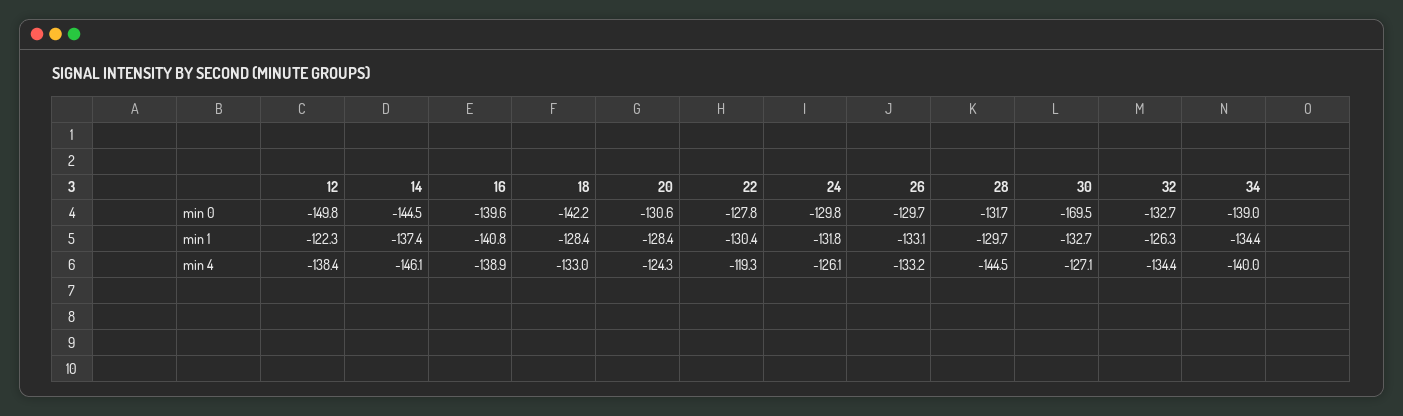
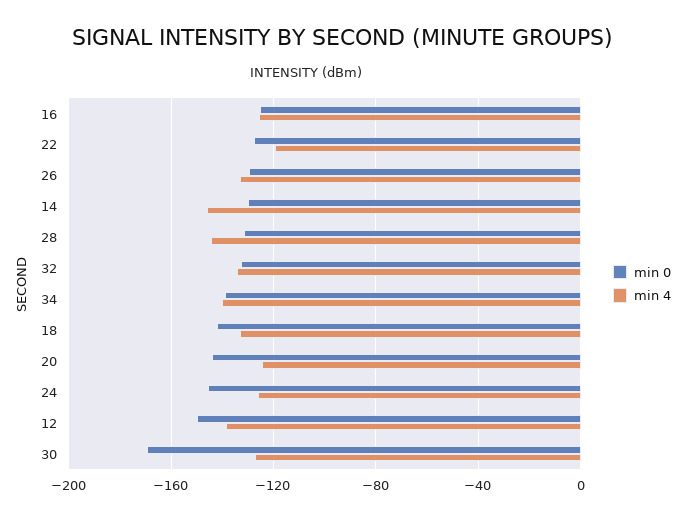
  {
    "min 0": {
      "12": -149.8,
-     "14": -144.5,
+     "14": -130,
-     "16": -139.6,
+     "16": -125,
      "18": -142.2,
-     "20": -130.6,
+     "20": -145,
      "22": -127.8,
-     "24": -129.8,
+     "24": -145,
      "26": -129.7,
      "28": -131.7,
      "30": -169.5,
      "32": -132.7,
      "34": -139
    },
-   "min 1": {
-     "12": -122.3,
-     "14": -137.4,
-     "16": -140.8,
-     "18": -128.4,
-     "20": -128.4,
-     "22": -130.4,
-     "24": -131.8,
-     "26": -133.1,
-     "28": -129.7,
-     "30": -132.7,
-     "32": -126.3,
-     "34": -134.4
-   },
    "min 4": {
      "12": -138.4,
      "14": -146.1,
-     "16": -138.9,
+     "16": -125,
      "18": -133,
      "20": -124.3,
      "22": -119.3,
      "24": -126.1,
      "26": -133.2,
      "28": -144.5,
      "30": -127.1,
      "32": -134.4,
      "34": -140
    }
  }

